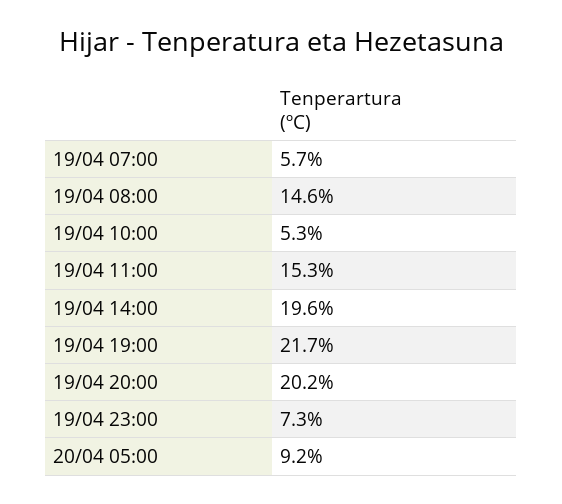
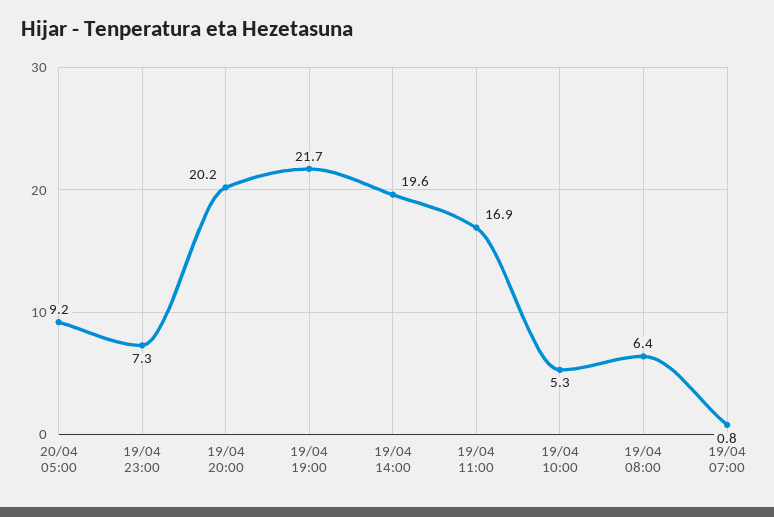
  {
-   "19/04 07:00": 5.7,
+   "19/04 07:00": 0.8,
-   "19/04 08:00": 14.6,
+   "19/04 08:00": 6.4,
    "19/04 10:00": 5.3,
-   "19/04 11:00": 15.3,
+   "19/04 11:00": 16.9,
    "19/04 14:00": 19.6,
    "19/04 19:00": 21.7,
    "19/04 20:00": 20.2,
    "19/04 23:00": 7.3,
    "20/04 05:00": 9.2
  }

